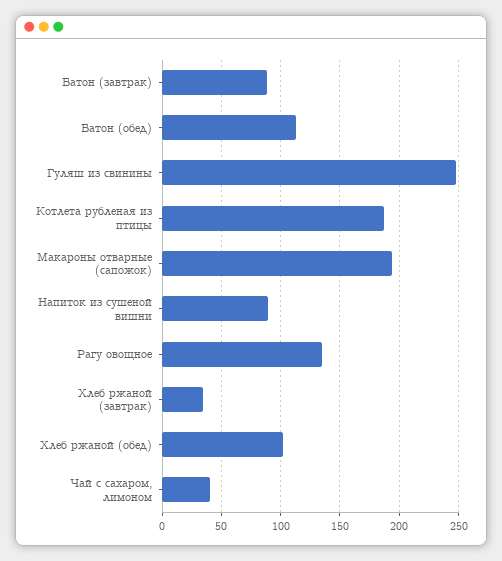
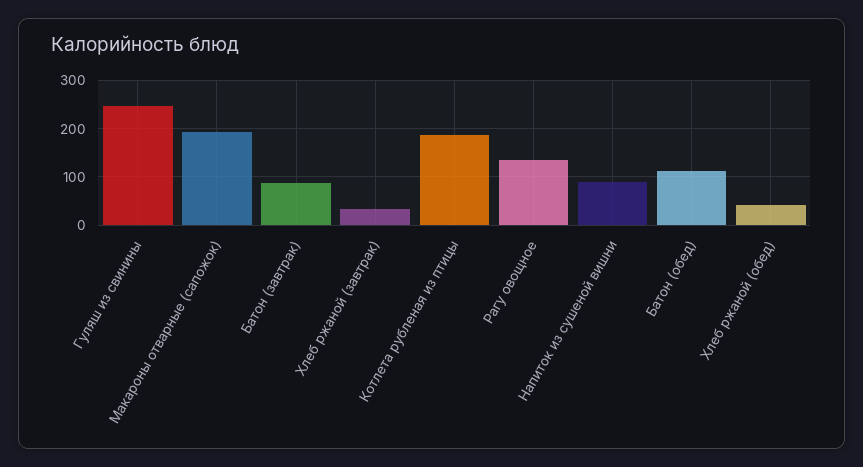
  {
    "Батон (завтрак)": 90,
    "Батон (обед)": 110,
    "Гуляш из свинины": 250,
    "Котлета рубленая из птицы": 190,
    "Макароны отварные (сапожок)": 190,
    "Напиток из сушеной вишни": 90,
    "Рагу овощное": 140,
    "Хлеб ржаной (завтрак)": 30,
-   "Хлеб ржаной (обед)": 100,
+   "Хлеб ржаной (обед)": 40
-   "Чай с сахаром, лимоном": 40
  }

